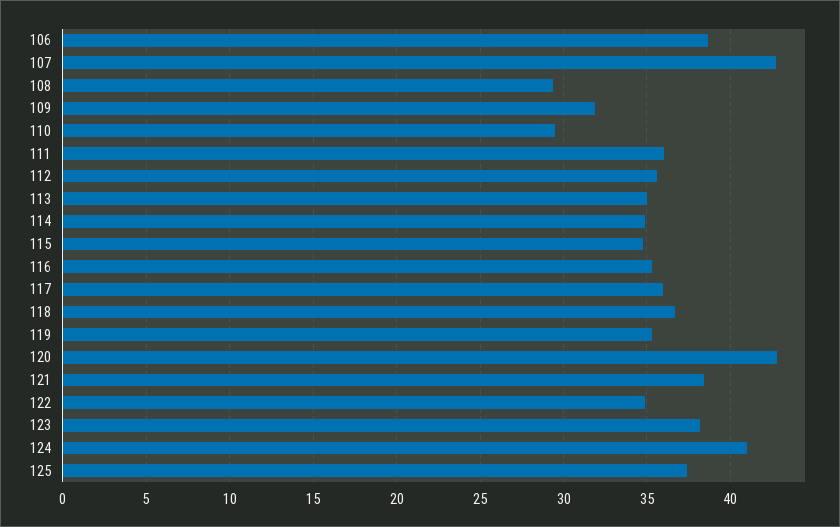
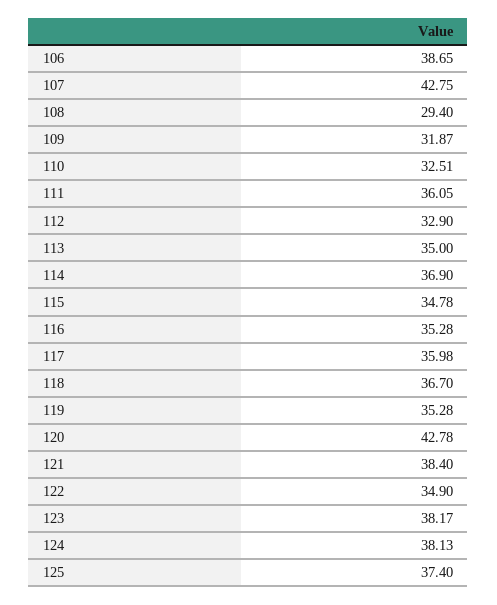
  {
    "106": 38.65,
    "107": 42.75,
    "108": 29.4,
    "109": 31.87,
-   "110": 29.5,
+   "110": 32.51,
    "111": 36.05,
-   "112": 35.5,
+   "112": 32.9,
    "113": 35,
-   "114": 35,
+   "114": 36.9,
    "115": 34.78,
    "116": 35.28,
    "117": 35.98,
    "118": 36.7,
    "119": 35.28,
    "120": 42.78,
    "121": 38.4,
    "122": 34.9,
    "123": 38.17,
-   "124": 41,
+   "124": 38.13,
    "125": 37.4
  }

